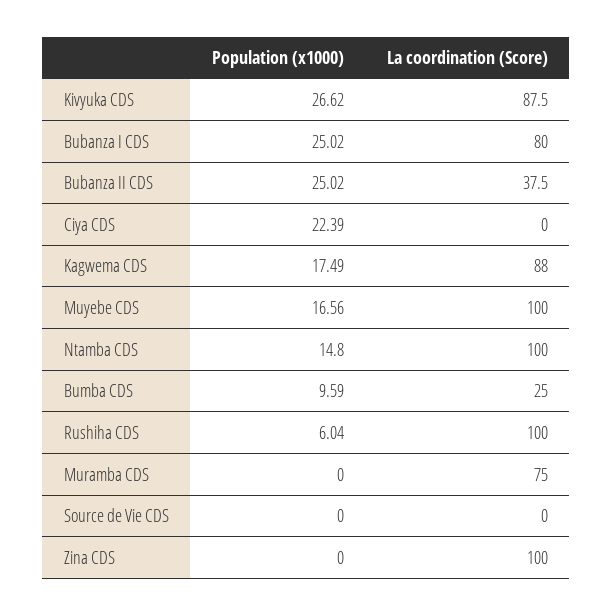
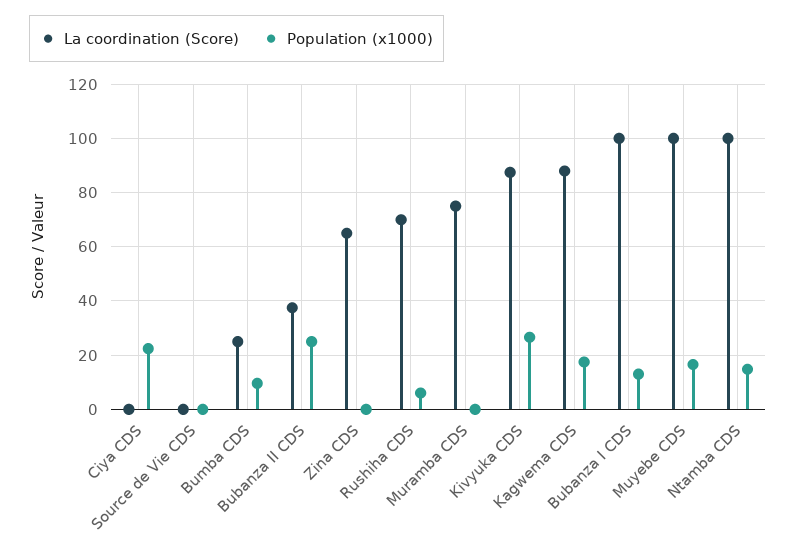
  {
    "Population (x1000)": {
      "Kivyuka CDS": 26.62,
-     "Bubanza I CDS": 25.02,
+     "Bubanza I CDS": 12.5,
      "Bubanza II CDS": 25.02,
      "Ciya CDS": 22.39,
      "Kagwema CDS": 17.49,
      "Muyebe CDS": 16.56,
      "Ntamba CDS": 14.8,
      "Bumba CDS": 9.59,
      "Rushiha CDS": 6.04,
      "Muramba CDS": 0,
      "Source de Vie CDS": 0,
      "Zina CDS": 0
    },
    "La coordination (Score)": {
      "Kivyuka CDS": 87.5,
-     "Bubanza I CDS": 80,
+     "Bubanza I CDS": 100,
      "Bubanza II CDS": 37.5,
      "Ciya CDS": 0,
      "Kagwema CDS": 88,
      "Muyebe CDS": 100,
      "Ntamba CDS": 100,
      "Bumba CDS": 25,
-     "Rushiha CDS": 100,
+     "Rushiha CDS": 70,
      "Muramba CDS": 75,
      "Source de Vie CDS": 0,
-     "Zina CDS": 100
+     "Zina CDS": 65
    }
  }

